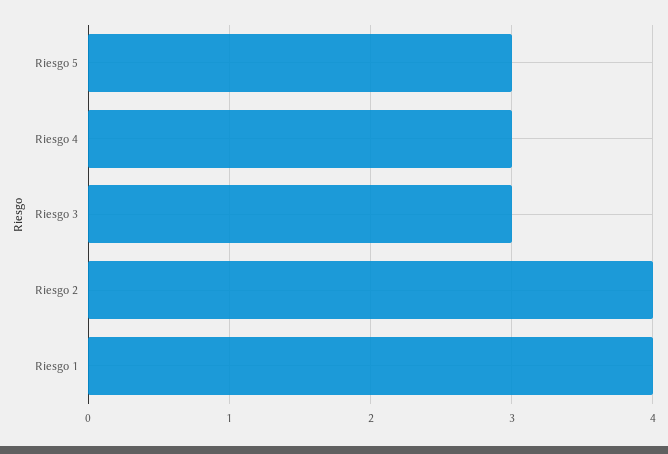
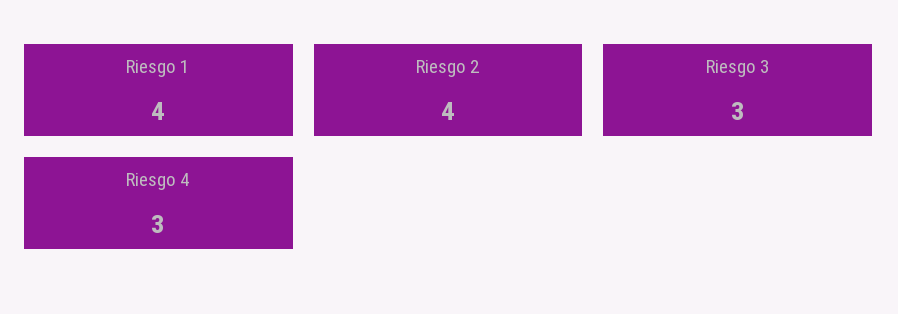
  {
-   "Riesgo 5": 3,
    "Riesgo 4": 3,
    "Riesgo 3": 3,
    "Riesgo 2": 4,
    "Riesgo 1": 4
  }

